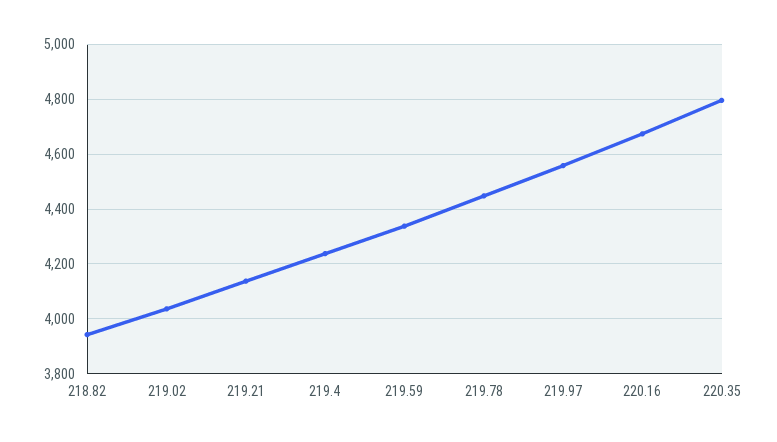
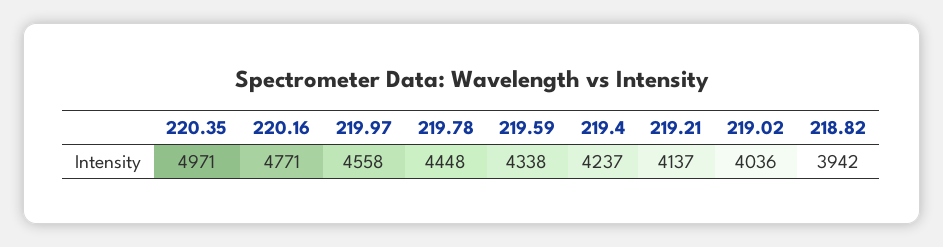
  {
    "218.82": 3942,
    "219.02": 4036,
    "219.21": 4137,
    "219.4": 4237,
    "219.59": 4338,
    "219.78": 4448,
    "219.97": 4558,
-   "220.16": 4675,
+   "220.16": 4771,
-   "220.35": 4800
+   "220.35": 4971
  }

